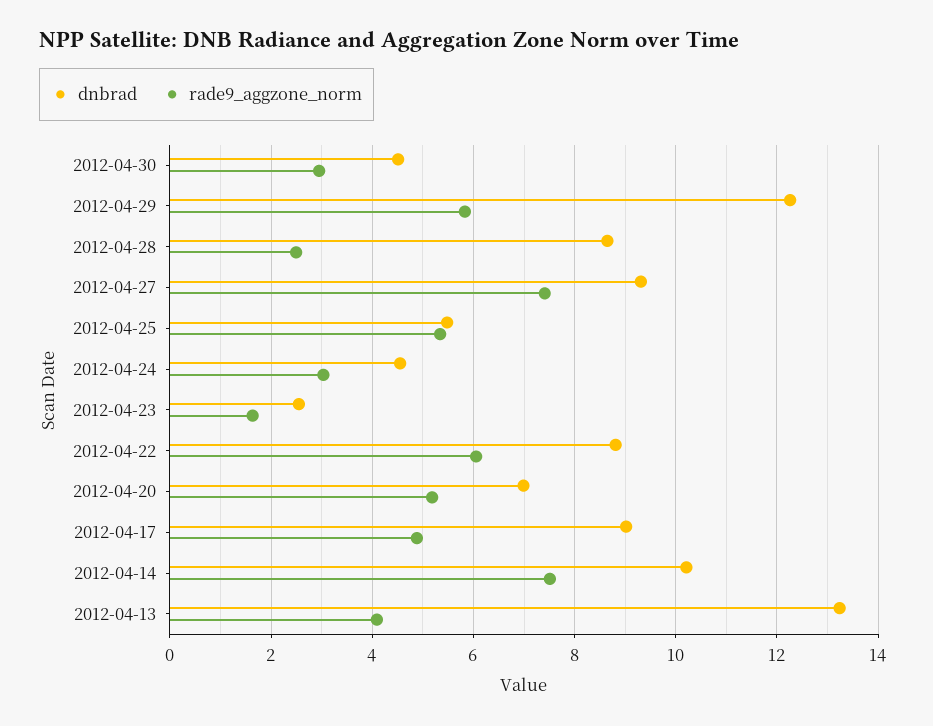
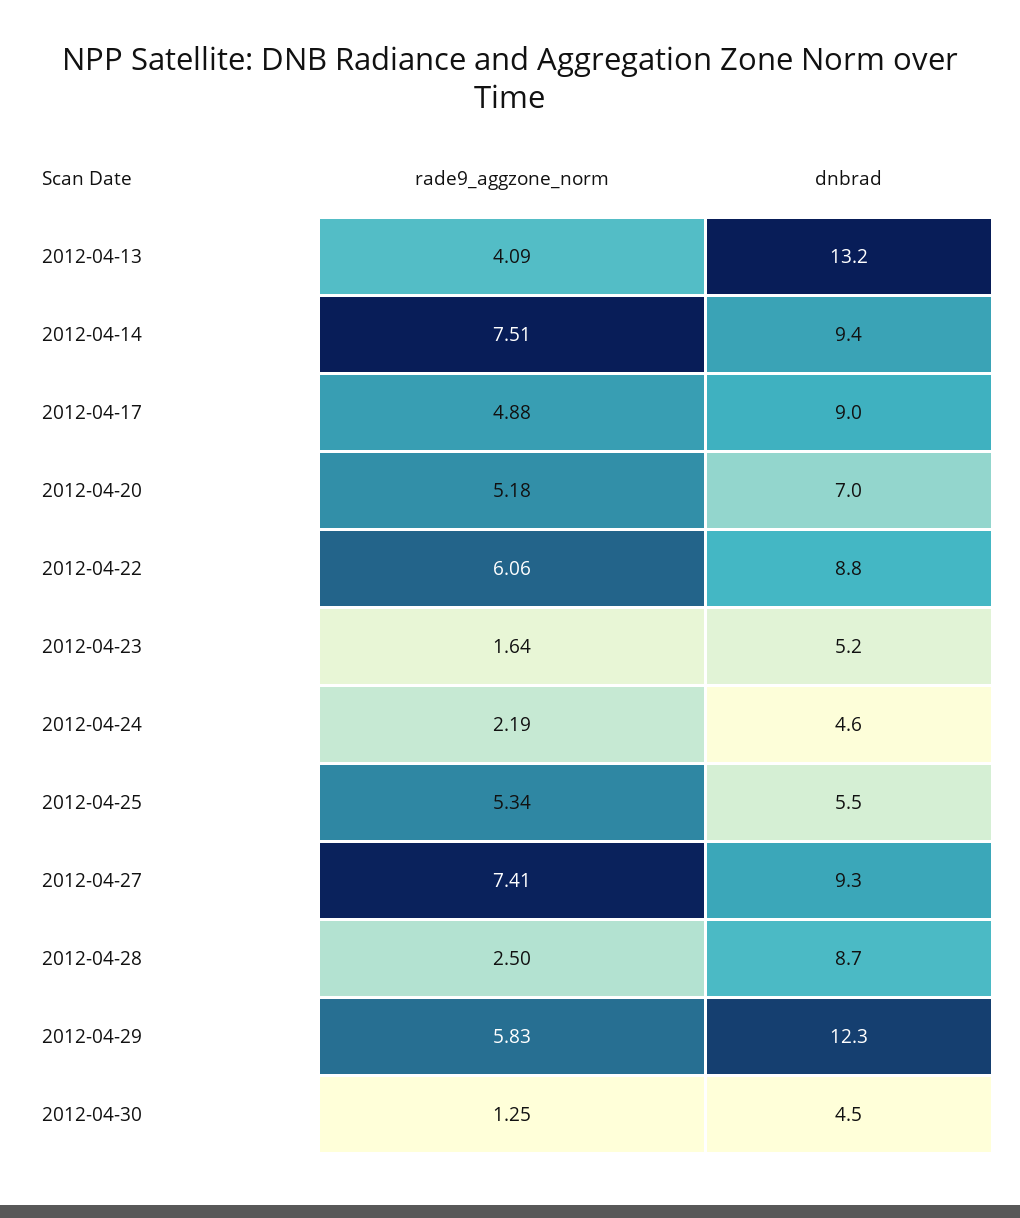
  {
    "dnbrad": {
      "2012-04-30": 4.5,
      "2012-04-29": 12.3,
      "2012-04-28": 8.7,
      "2012-04-27": 9.3,
      "2012-04-25": 5.5,
      "2012-04-24": 4.6,
-     "2012-04-23": 2.6,
+     "2012-04-23": 5.2,
      "2012-04-22": 8.8,
      "2012-04-20": 7,
      "2012-04-17": 9,
-     "2012-04-14": 10.2,
+     "2012-04-14": 9.4,
      "2012-04-13": 13.2
    },
    "rade9_aggzone_norm": {
-     "2012-04-30": 3,
+     "2012-04-30": 1.25,
      "2012-04-29": 5.83,
      "2012-04-28": 2.5,
      "2012-04-27": 7.41,
      "2012-04-25": 5.34,
-     "2012-04-24": 3,
+     "2012-04-24": 2.19,
      "2012-04-23": 1.64,
      "2012-04-22": 6.06,
      "2012-04-20": 5.18,
      "2012-04-17": 4.88,
      "2012-04-14": 7.51,
      "2012-04-13": 4.09
    }
  }

